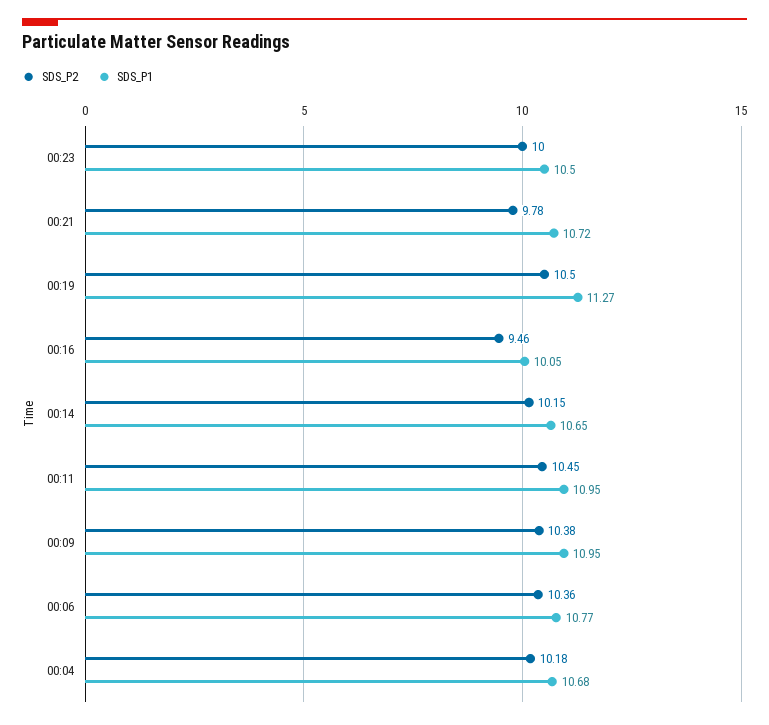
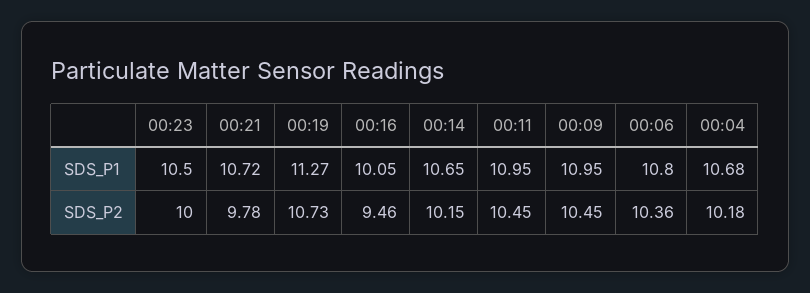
  {
    "SDS_P2": {
      "00:23": 10,
      "00:21": 9.78,
-     "00:19": 10.5,
+     "00:19": 10.73,
      "00:16": 9.46,
      "00:14": 10.15,
      "00:11": 10.45,
-     "00:09": 10.38,
+     "00:09": 10.45,
      "00:06": 10.36,
      "00:04": 10.18
    },
    "SDS_P1": {
      "00:23": 10.5,
      "00:21": 10.72,
      "00:19": 11.27,
      "00:16": 10.05,
      "00:14": 10.65,
      "00:11": 10.95,
      "00:09": 10.95,
-     "00:06": 10.77,
+     "00:06": 10.8,
      "00:04": 10.68
    }
  }

